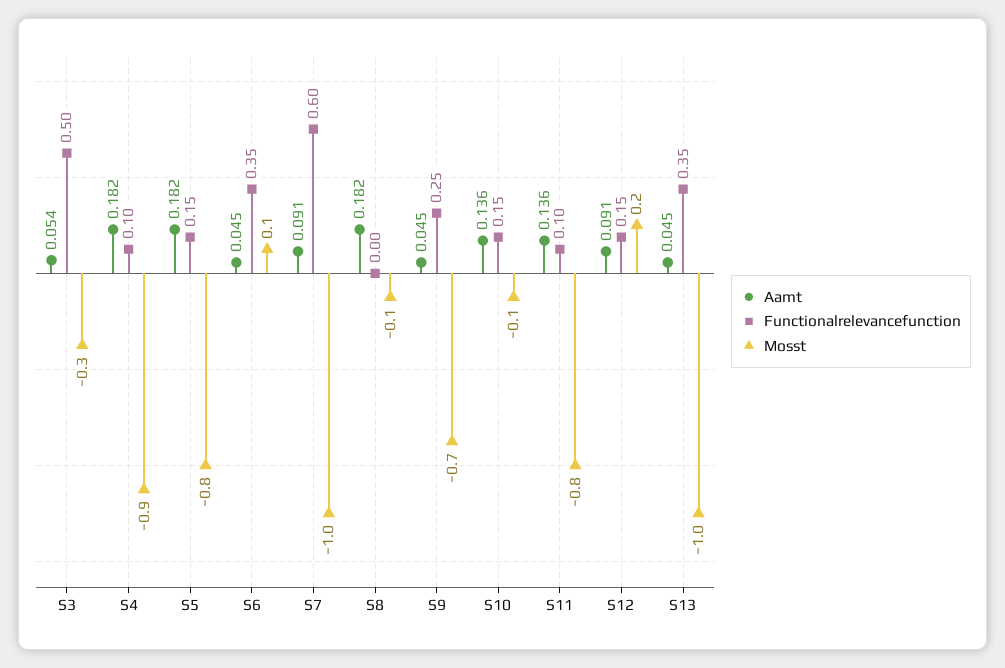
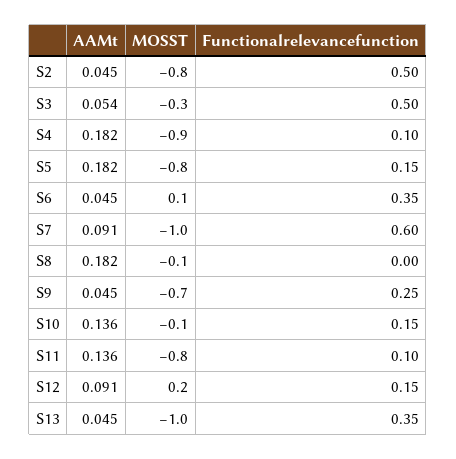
  {
    "Aamt": {
      "S3": 0.054,
      "S4": 0.182,
      "S5": 0.182,
      "S6": 0.045,
      "S7": 0.091,
      "S8": 0.182,
      "S9": 0.045,
      "S10": 0.136,
      "S11": 0.136,
      "S12": 0.091,
-     "S13": 0.045
+     "S13": 0.045,
+     "S2": 0.045
    },
    "Functionalrelevancefunction": {
      "S3": 0.5,
      "S4": 0.1,
      "S5": 0.15,
      "S6": 0.35,
      "S7": 0.6,
      "S8": 0,
      "S9": 0.25,
      "S10": 0.15,
      "S11": 0.1,
      "S12": 0.15,
-     "S13": 0.35
+     "S13": 0.35,
+     "S2": 0.5
    },
    "Mosst": {
      "S3": -0.3,
      "S4": -0.9,
      "S5": -0.8,
      "S6": 0.1,
      "S7": -1,
      "S8": -0.1,
      "S9": -0.7,
      "S10": -0.1,
      "S11": -0.8,
      "S12": 0.2,
-     "S13": -1
+     "S13": -1,
+     "S2": -0.8
    }
  }

